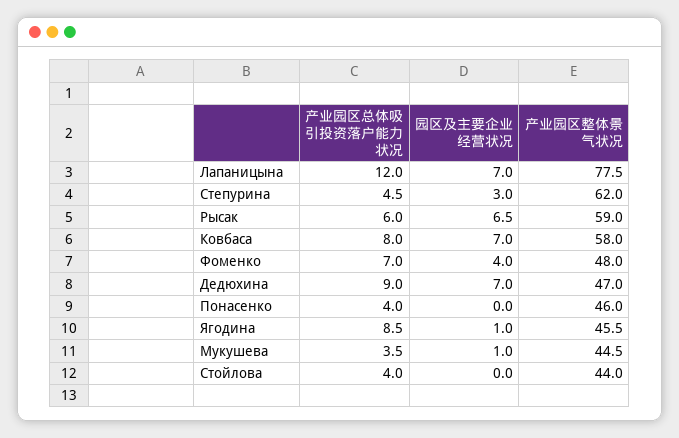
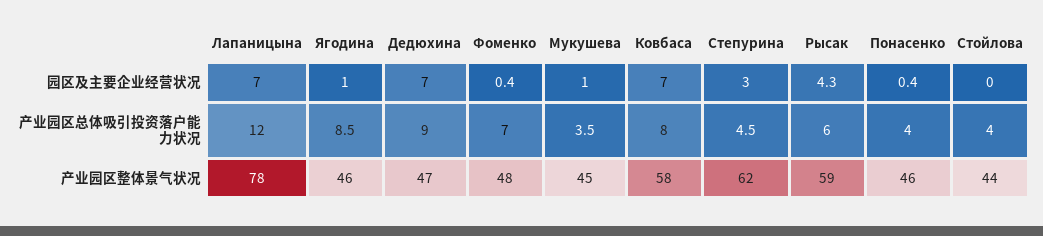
  {
    "产业园区总体吸引投资落户能力状况": {
      "Лапаницына": 12,
      "Степурина": 4.5,
      "Рысак": 6,
      "Ковбаса": 8,
      "Фоменко": 7,
      "Дедюхина": 9,
      "Понасенко": 4,
      "Ягодина": 8.5,
      "Мукушева": 3.5,
      "Стойлова": 4
    },
    "园区及主要企业经营状况": {
      "Лапаницына": 7,
      "Степурина": 3,
-     "Рысак": 6.5,
+     "Рысак": 4.3,
      "Ковбаса": 7,
-     "Фоменко": 4,
+     "Фоменко": 0.4,
      "Дедюхина": 7,
-     "Понасенко": 0,
+     "Понасенко": 0.4,
      "Ягодина": 1,
      "Мукушева": 1,
      "Стойлова": 0
    },
    "产业园区整体景气状况": {
      "Лапаницына": 77.5,
      "Степурина": 62,
      "Рысак": 59,
      "Ковбаса": 58,
      "Фоменко": 48,
      "Дедюхина": 47,
      "Понасенко": 46,
      "Ягодина": 45.5,
      "Мукушева": 44.5,
      "Стойлова": 44
    }
  }

